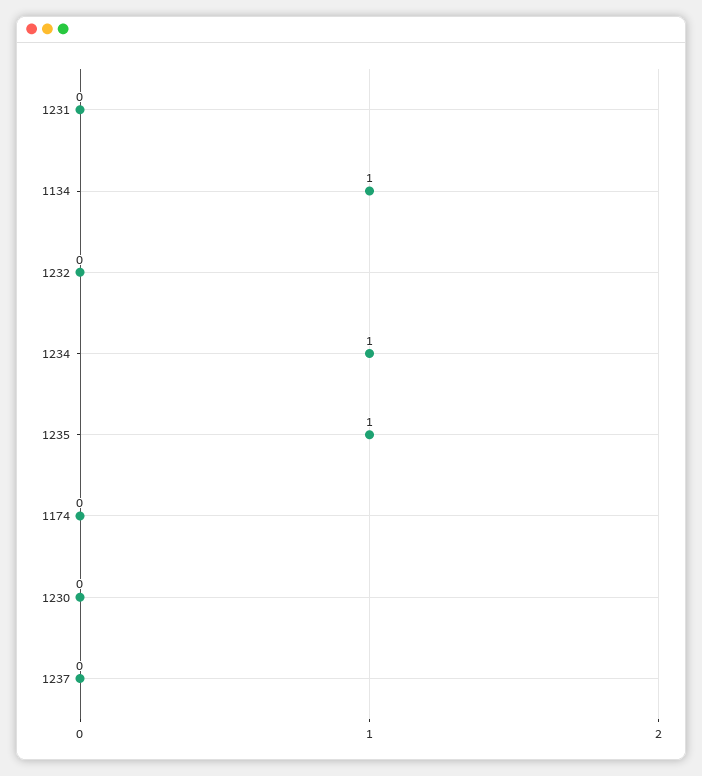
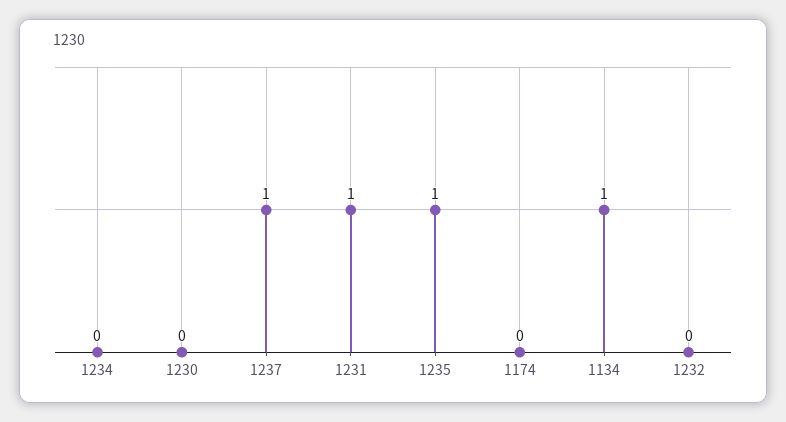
  {
-   "1231": 0,
+   "1231": 1,
    "1134": 1,
    "1232": 0,
-   "1234": 1,
+   "1234": 0,
    "1235": 1,
    "1174": 0,
    "1230": 0,
-   "1237": 0
+   "1237": 1
  }

